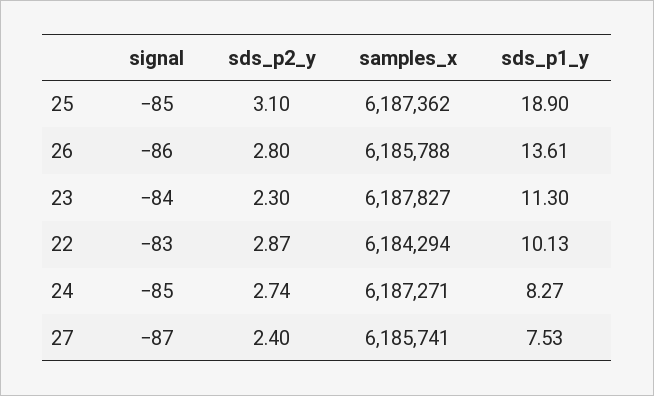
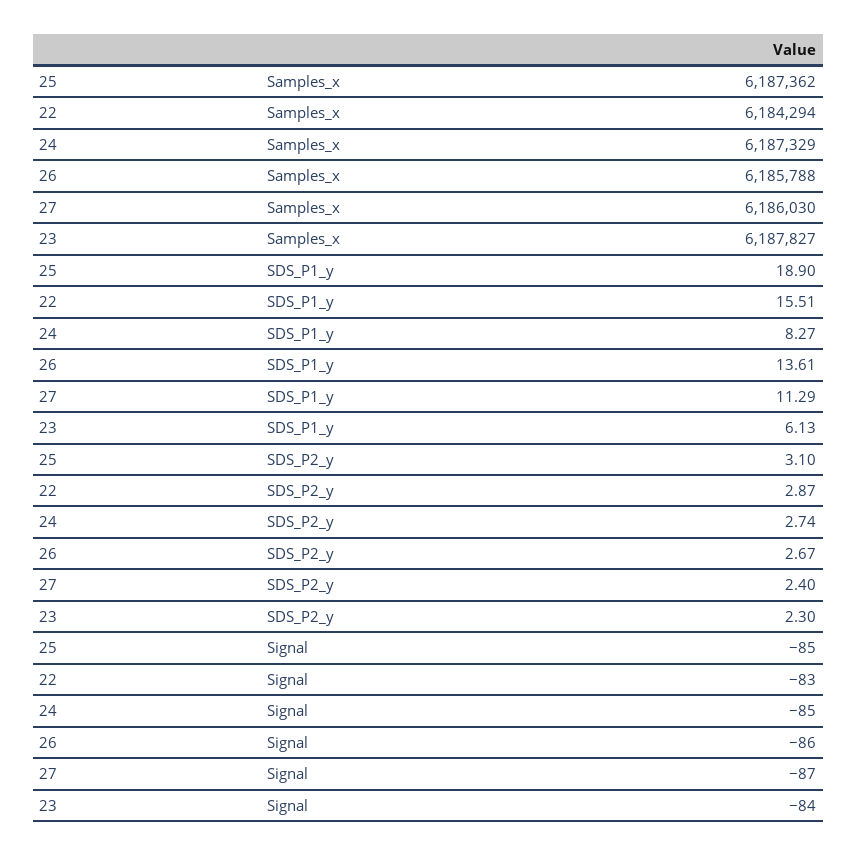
  {
    "signal": {
      "25": -85,
      "26": -86,
      "23": -84,
      "22": -83,
      "24": -85,
      "27": -87
    },
    "sds_p2_y": {
      "25": 3.1,
-     "26": 2.8,
+     "26": 2.67,
      "23": 2.3,
      "22": 2.87,
      "24": 2.74,
      "27": 2.4
    },
    "samples_x": {
      "25": 6187362,
      "26": 6185788,
      "23": 6187827,
      "22": 6184294,
-     "24": 6187271,
+     "24": 6187329,
-     "27": 6185741
+     "27": 6186030
    },
    "sds_p1_y": {
      "25": 18.9,
      "26": 13.61,
-     "23": 11.3,
+     "23": 6.13,
-     "22": 10.13,
+     "22": 15.51,
      "24": 8.27,
-     "27": 7.53
+     "27": 11.29
    }
  }

